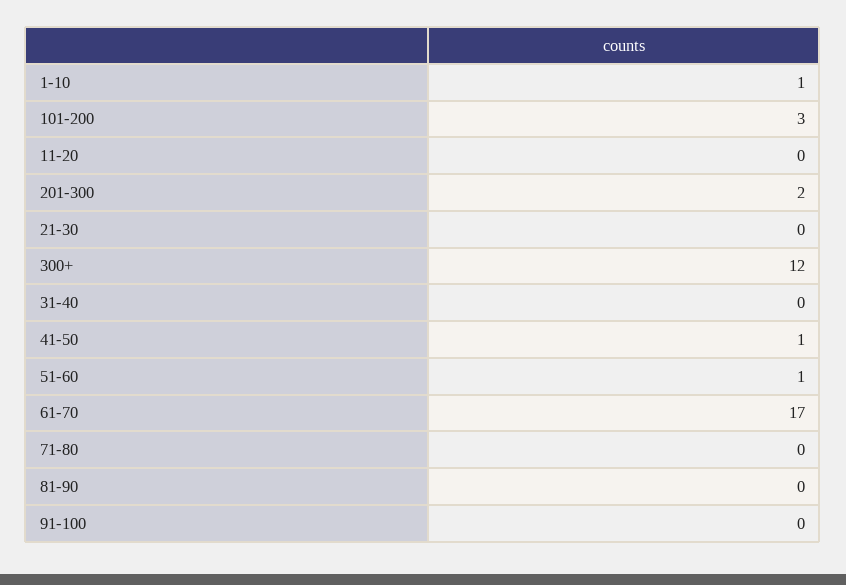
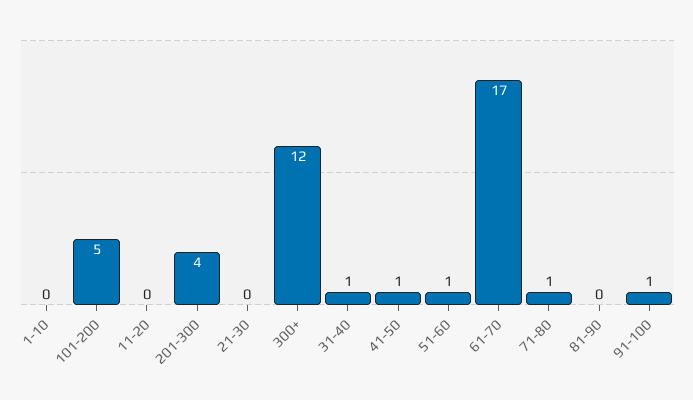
  {
-   "1-10": 1,
+   "1-10": 0,
-   "101-200": 3,
+   "101-200": 5,
    "11-20": 0,
-   "201-300": 2,
+   "201-300": 4,
    "21-30": 0,
    "300+": 12,
-   "31-40": 0,
+   "31-40": 1,
    "41-50": 1,
    "51-60": 1,
    "61-70": 17,
-   "71-80": 0,
+   "71-80": 1,
    "81-90": 0,
-   "91-100": 0
+   "91-100": 1
  }

